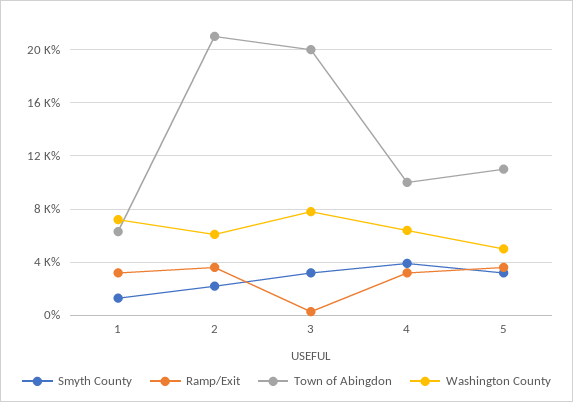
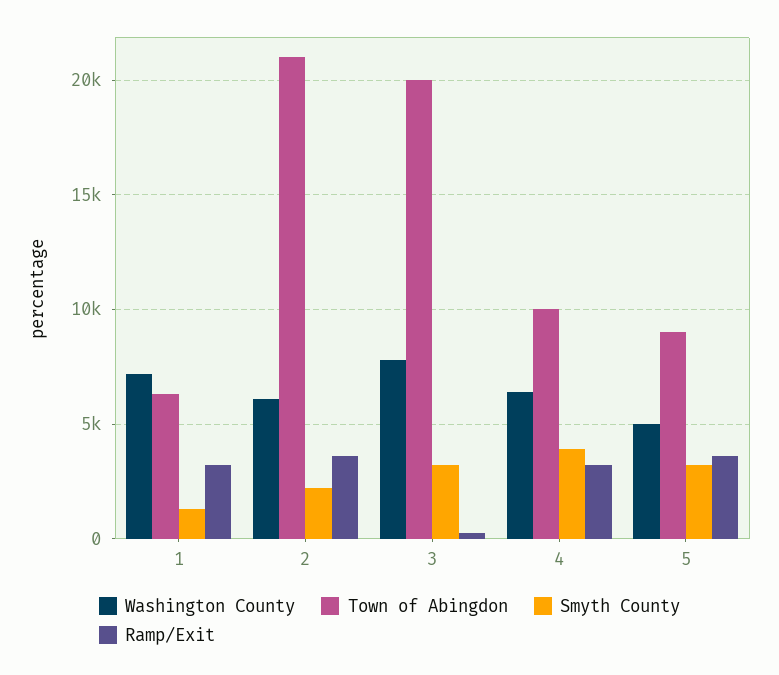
  {
    "Smyth County": {
      "1": 1500,
      "2": 2000,
      "3": 3000,
      "4": 4000,
      "5": 3000
    },
    "Ramp/Exit": {
      "1": 3000,
      "2": 3500,
      "3": 500,
      "4": 3000,
      "5": 3500
    },
    "Town of Abingdon": {
      "1": 6500,
      "2": 21000,
      "3": 20000,
      "4": 10000,
-     "5": 11000
+     "5": 9000
    },
    "Washington County": {
      "1": 7000,
      "2": 6000,
      "3": 8000,
      "4": 6500,
      "5": 5000
    }
  }

